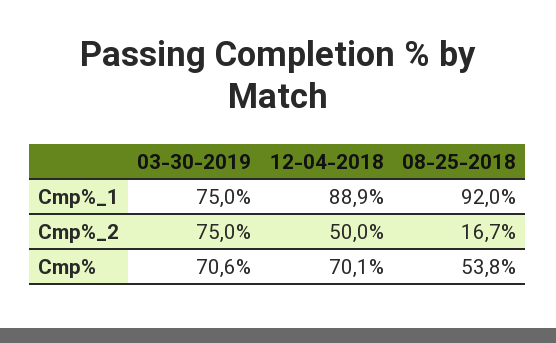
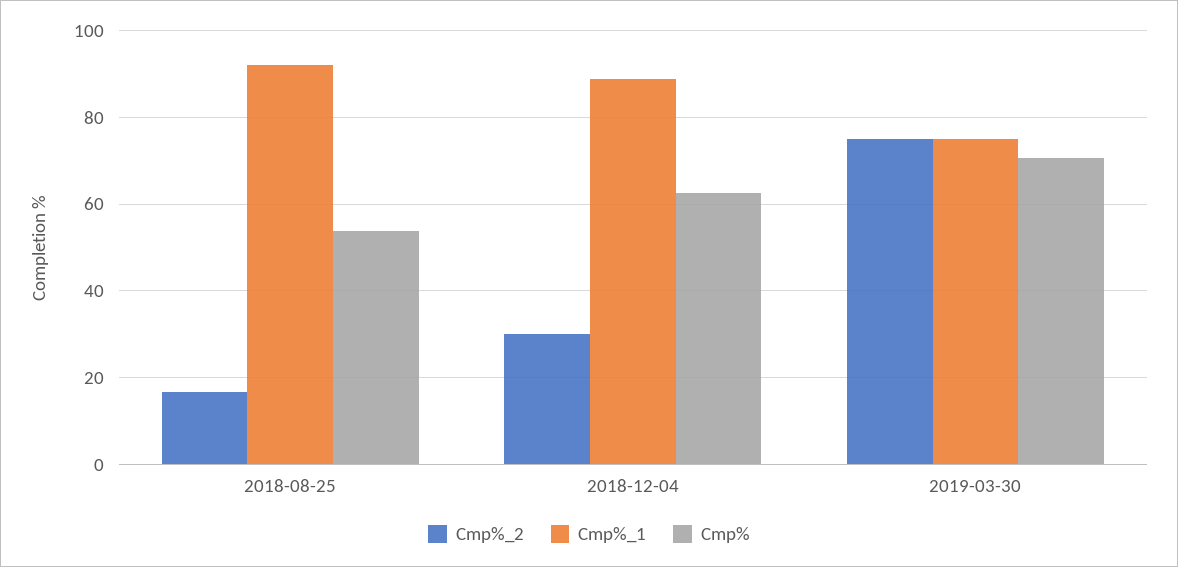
  {
    "Cmp%_1": {
      "03-30-2019": 75,
      "12-04-2018": 88.9,
      "08-25-2018": 92
    },
    "Cmp%_2": {
      "03-30-2019": 75,
-     "12-04-2018": 50,
+     "12-04-2018": 30,
      "08-25-2018": 16.7
    },
    "Cmp%": {
      "03-30-2019": 70.6,
-     "12-04-2018": 70.1,
+     "12-04-2018": 62,
      "08-25-2018": 53.8
    }
  }

